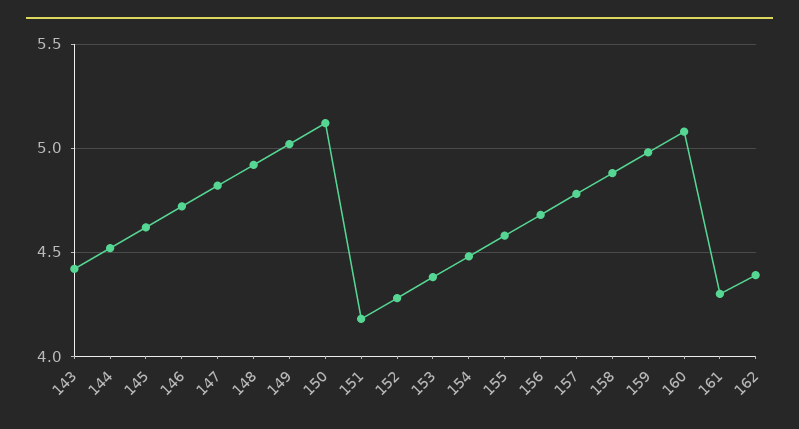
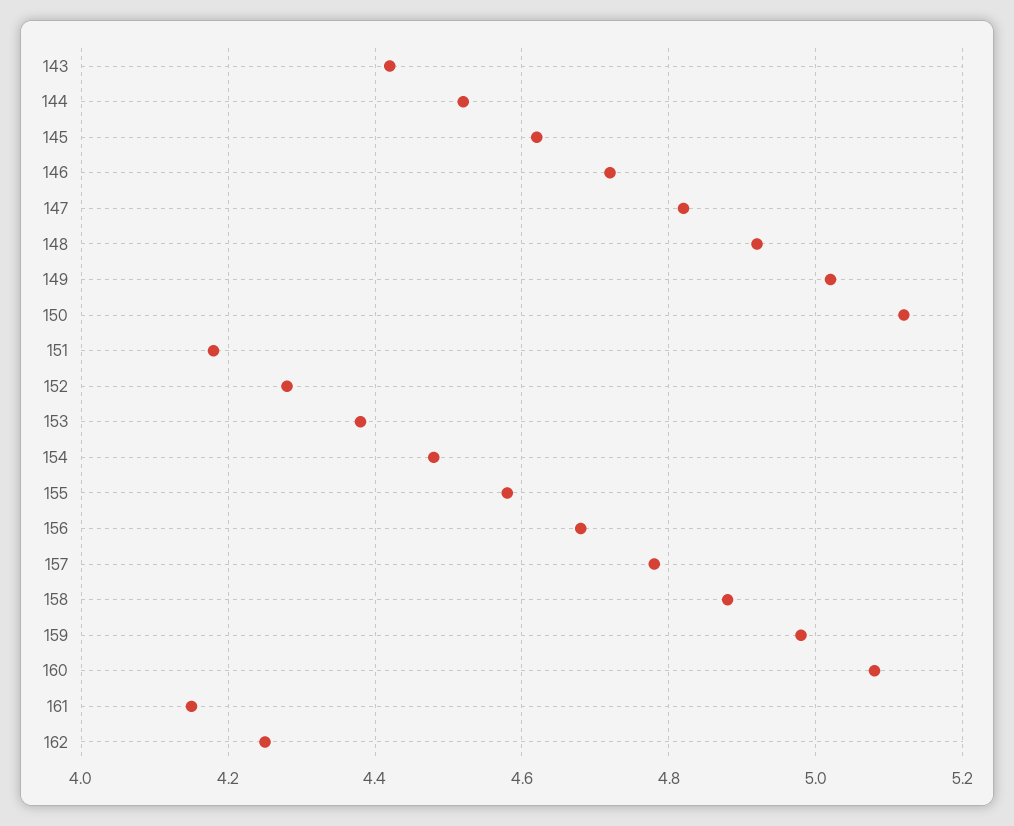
  {
    "143": 4.4,
    "144": 4.5,
    "145": 4.6,
    "146": 4.7,
    "147": 4.8,
    "148": 4.9,
    "149": 5,
    "150": 5.1,
    "151": 4.2,
    "152": 4.3,
    "153": 4.4,
    "154": 4.5,
    "155": 4.6,
    "156": 4.7,
    "157": 4.8,
    "158": 4.9,
    "159": 5,
    "160": 5.1,
-   "161": 4.3,
+   "161": 4.15,
-   "162": 4.4
+   "162": 4.25
  }

